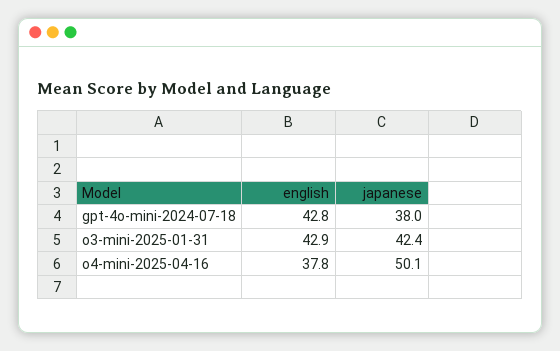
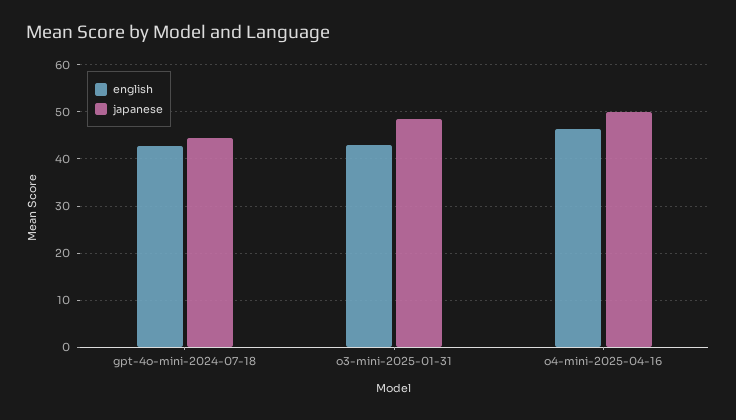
  {
    "english": {
      "gpt-4o-mini-2024-07-18": 42.8,
      "o3-mini-2025-01-31": 42.9,
-     "o4-mini-2025-04-16": 37.8
+     "o4-mini-2025-04-16": 46
    },
    "japanese": {
-     "gpt-4o-mini-2024-07-18": 38,
+     "gpt-4o-mini-2024-07-18": 44,
-     "o3-mini-2025-01-31": 42.4,
+     "o3-mini-2025-01-31": 48,
      "o4-mini-2025-04-16": 50.1
    }
  }

